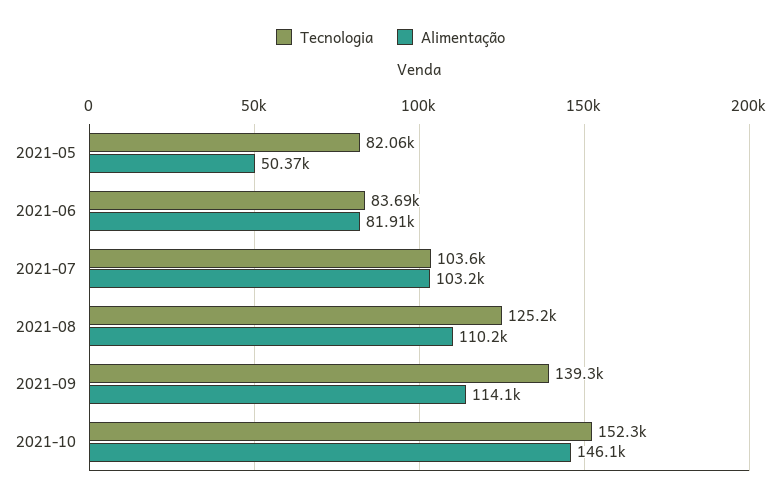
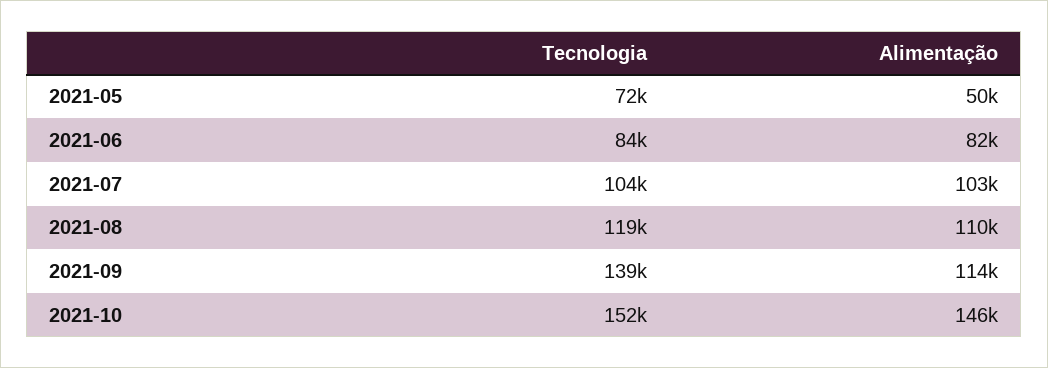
  {
    "Tecnologia": {
-     "2021-05": 82060,
+     "2021-05": 72000,
      "2021-06": 83690,
      "2021-07": 103600,
-     "2021-08": 125200,
+     "2021-08": 119000,
      "2021-09": 139300,
      "2021-10": 152300
    },
    "Alimentação": {
      "2021-05": 50370,
      "2021-06": 81910,
      "2021-07": 103200,
      "2021-08": 110200,
      "2021-09": 114100,
      "2021-10": 146100
    }
  }

